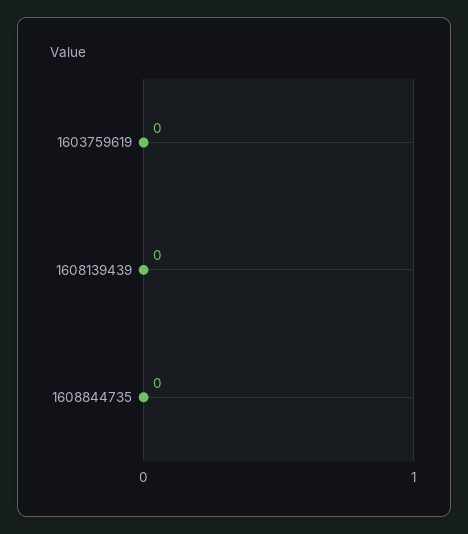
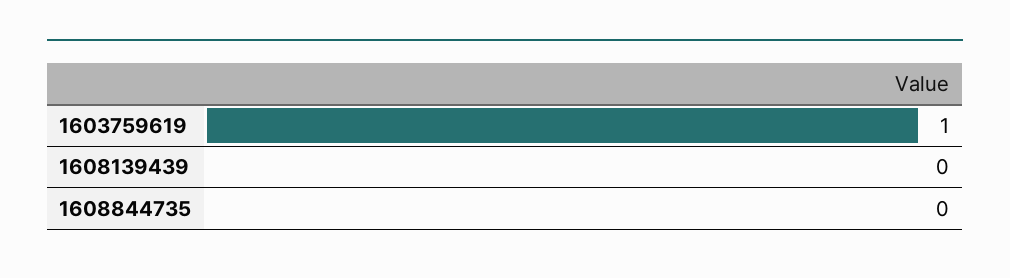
  {
-   "1603759619": 0,
+   "1603759619": 1,
    "1608139439": 0,
    "1608844735": 0
  }

